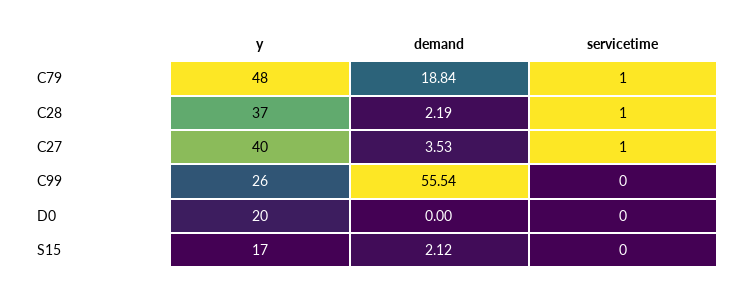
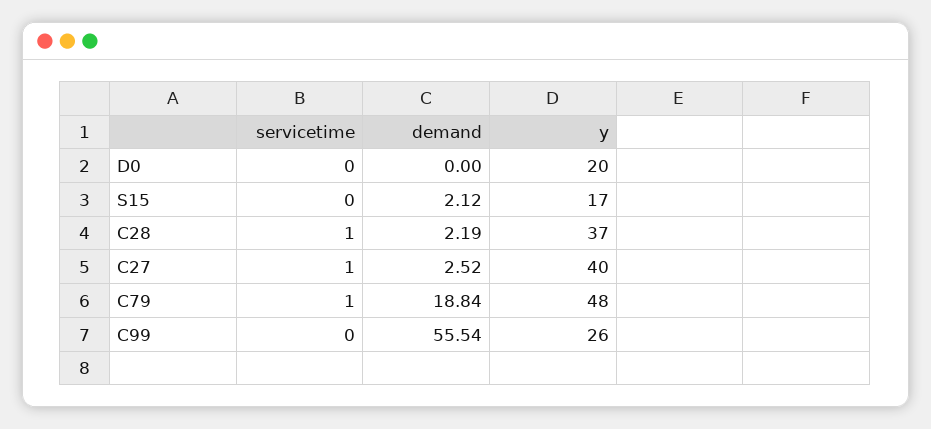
  {
    "y": {
      "C79": 48,
      "C28": 37,
      "C27": 40,
      "C99": 26,
      "D0": 20,
      "S15": 17
    },
    "demand": {
      "C79": 18.84,
      "C28": 2.19,
-     "C27": 3.53,
+     "C27": 2.52,
      "C99": 55.54,
      "D0": 0,
      "S15": 2.12
    },
    "servicetime": {
      "C79": 1,
      "C28": 1,
      "C27": 1,
      "C99": 0,
      "D0": 0,
      "S15": 0
    }
  }

